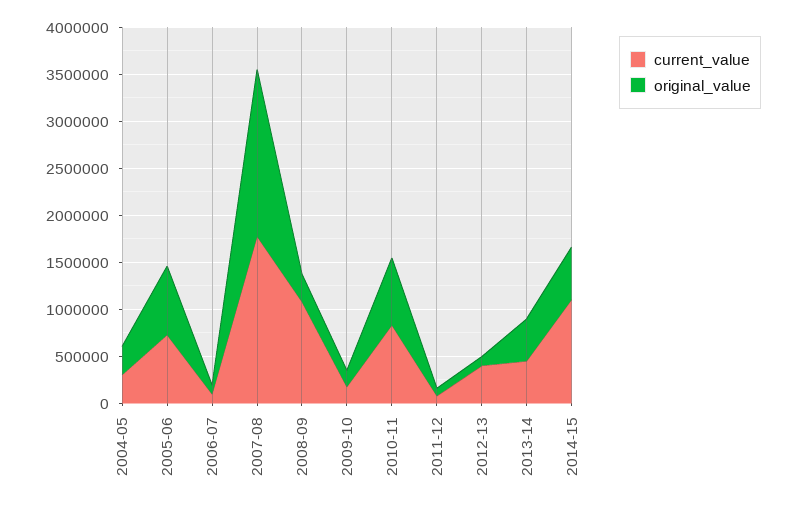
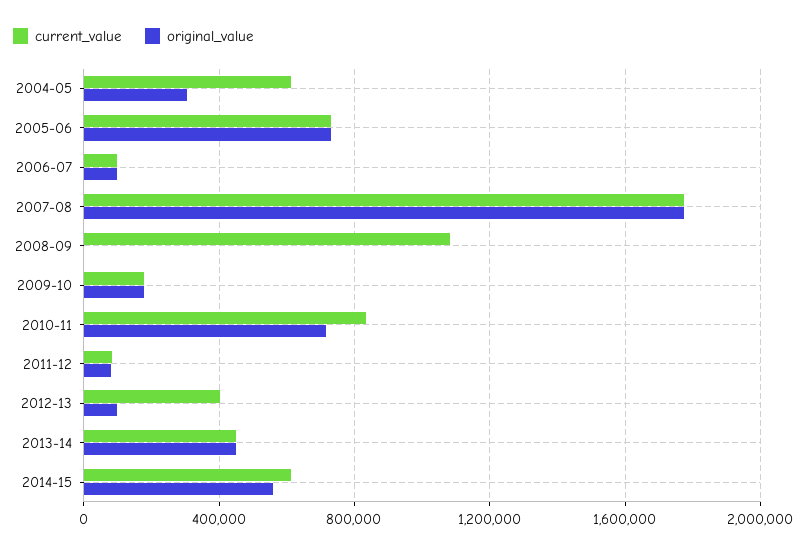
  {
    "current_value": {
-     "2004-05": 300000,
+     "2004-05": 600000,
      "2005-06": 750000,
      "2006-07": 100000,
      "2007-08": 1800000,
      "2008-09": 1100000,
      "2009-10": 200000,
      "2010-11": 850000,
      "2011-12": 100000,
      "2012-13": 400000,
      "2013-14": 450000,
-     "2014-15": 1100000
+     "2014-15": 600000
    },
    "original_value": {
      "2004-05": 300000,
      "2005-06": 750000,
      "2006-07": 100000,
      "2007-08": 1800000,
-     "2008-09": 300000,
+     "2008-09": 0,
      "2009-10": 200000,
      "2010-11": 700000,
      "2011-12": 100000,
      "2012-13": 100000,
      "2013-14": 450000,
      "2014-15": 550000
    }
  }

